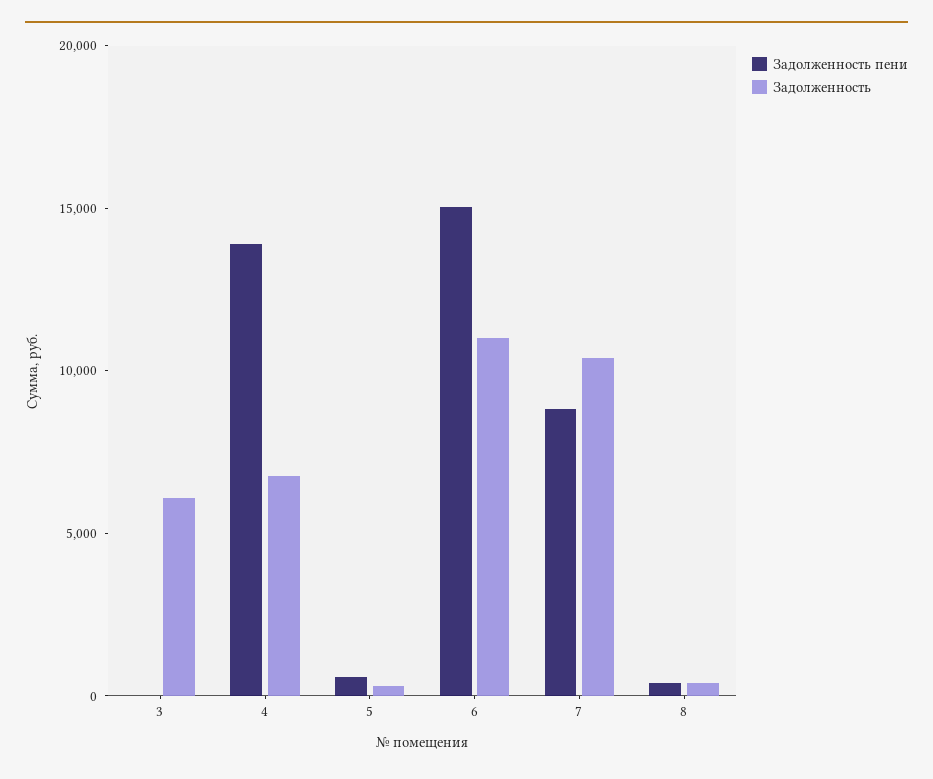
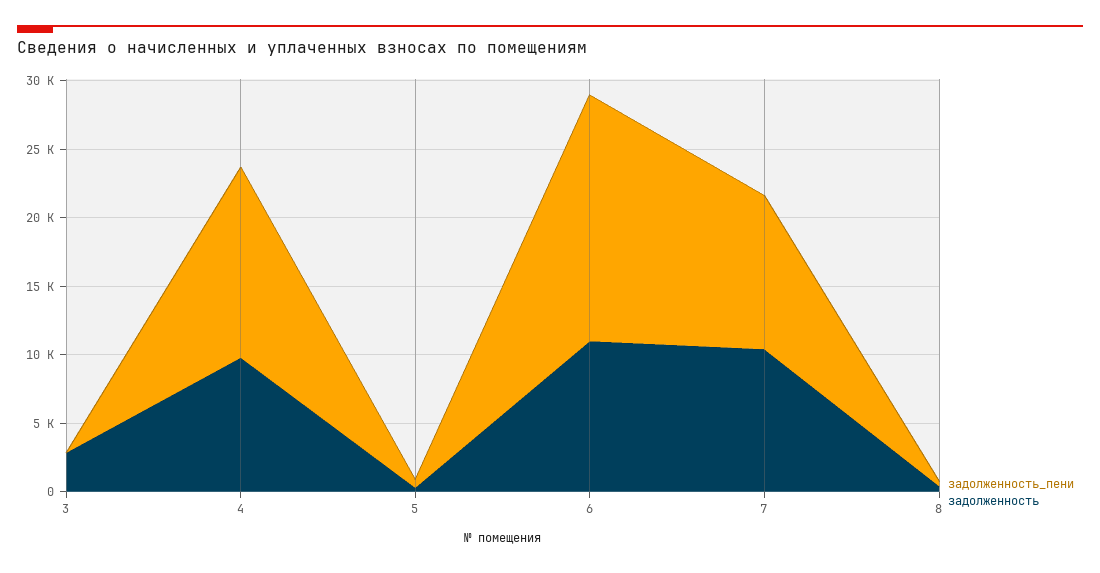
  {
    "Задолженность пени": {
      "3": 0,
      "4": 14000,
      "5": 1000,
-     "6": 15000,
+     "6": 18000,
-     "7": 9000,
+     "7": 11000,
      "8": 0
    },
    "Задолженность": {
-     "3": 6000,
+     "3": 3000,
-     "4": 7000,
+     "4": 10000,
      "5": 0,
      "6": 11000,
      "7": 10000,
      "8": 0
    }
  }

